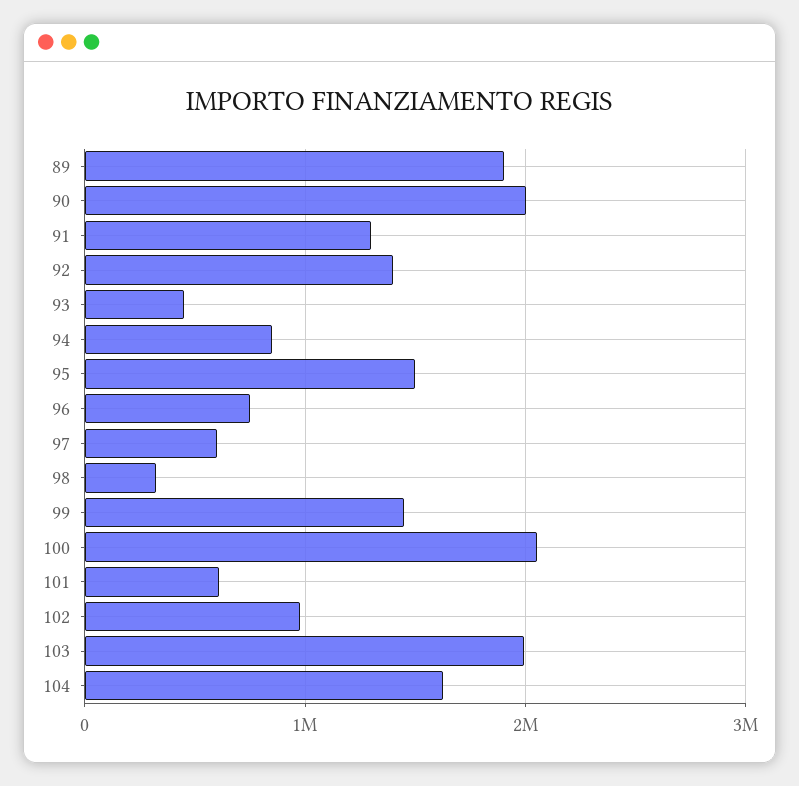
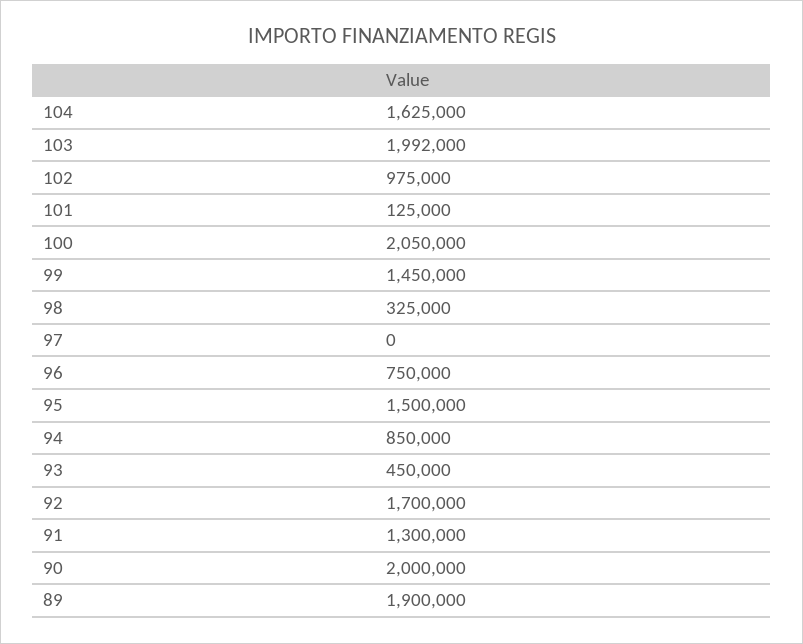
  {
    "89": 1900000,
    "90": 2000000,
    "91": 1300000,
-   "92": 1400000,
+   "92": 1700000,
    "93": 450000,
    "94": 850000,
    "95": 1500000,
    "96": 750000,
-   "97": 600000,
+   "97": 0,
    "98": 325000,
    "99": 1450000,
    "100": 2050000,
-   "101": 600000,
+   "101": 125000,
    "102": 975000,
    "103": 1992000,
    "104": 1625000
  }

